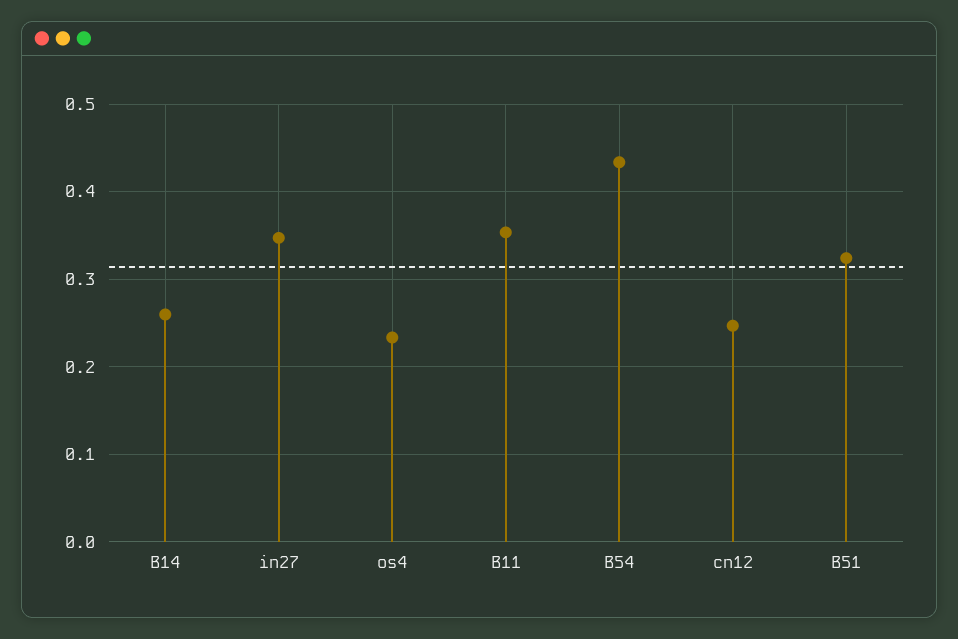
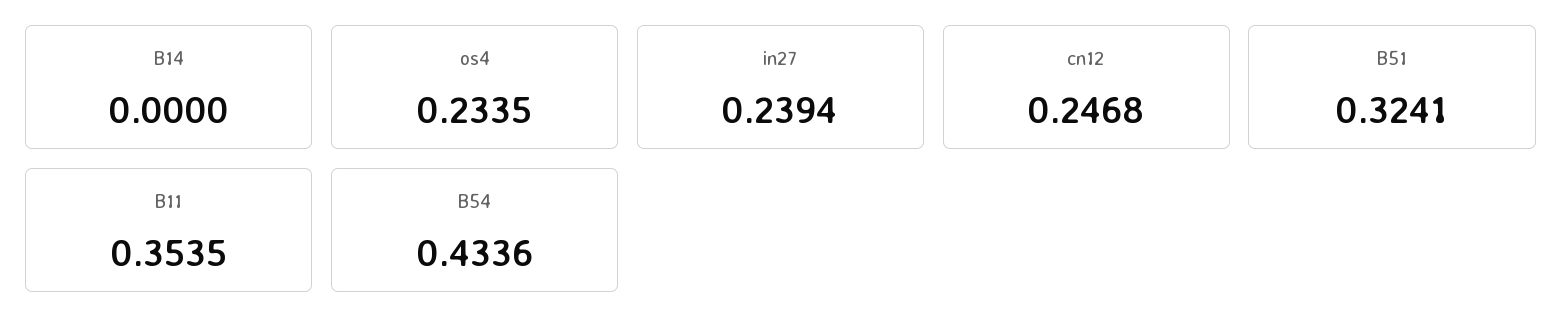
  {
-   "B14": 0.26,
+   "B14": 0,
-   "in27": 0.35,
+   "in27": 0.2394,
    "os4": 0.2335,
    "B11": 0.3535,
    "B54": 0.4336,
    "cn12": 0.2468,
    "B51": 0.3241
  }

